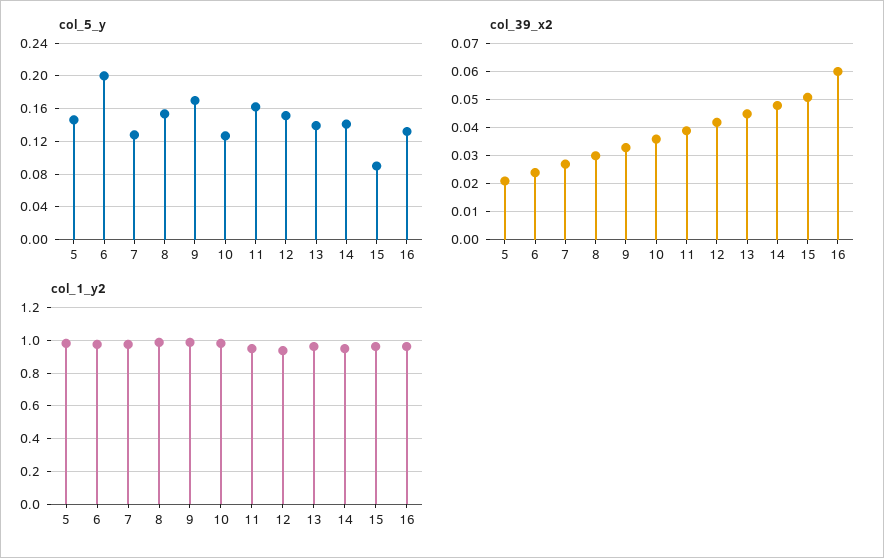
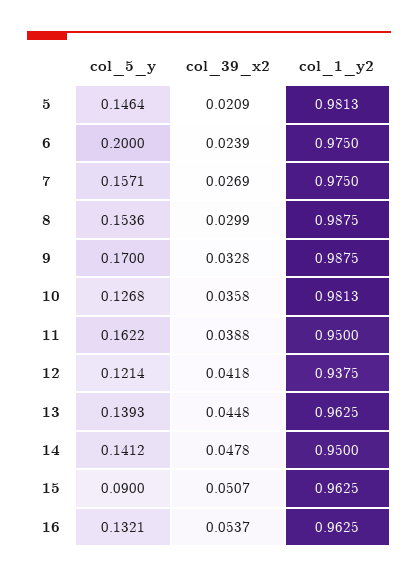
  {
    "col_5_y": {
      "5": 0.1464,
      "6": 0.2,
-     "7": 0.13,
+     "7": 0.1571,
      "8": 0.1536,
      "9": 0.17,
      "10": 0.1268,
      "11": 0.1622,
-     "12": 0.15,
+     "12": 0.1214,
      "13": 0.1393,
      "14": 0.1412,
      "15": 0.09,
      "16": 0.1321
    },
    "col_39_x2": {
      "5": 0.0209,
      "6": 0.0239,
      "7": 0.0269,
      "8": 0.0299,
      "9": 0.0328,
      "10": 0.0358,
      "11": 0.0388,
      "12": 0.0418,
      "13": 0.0448,
      "14": 0.0478,
      "15": 0.0507,
-     "16": 0.06
+     "16": 0.0537
    },
    "col_1_y2": {
      "5": 0.9813,
      "6": 0.975,
      "7": 0.975,
      "8": 0.9875,
      "9": 0.9875,
      "10": 0.9813,
      "11": 0.95,
      "12": 0.9375,
      "13": 0.9625,
      "14": 0.95,
      "15": 0.9625,
      "16": 0.9625
    }
  }

